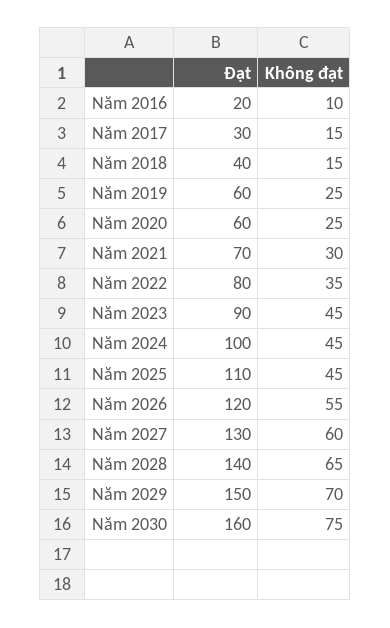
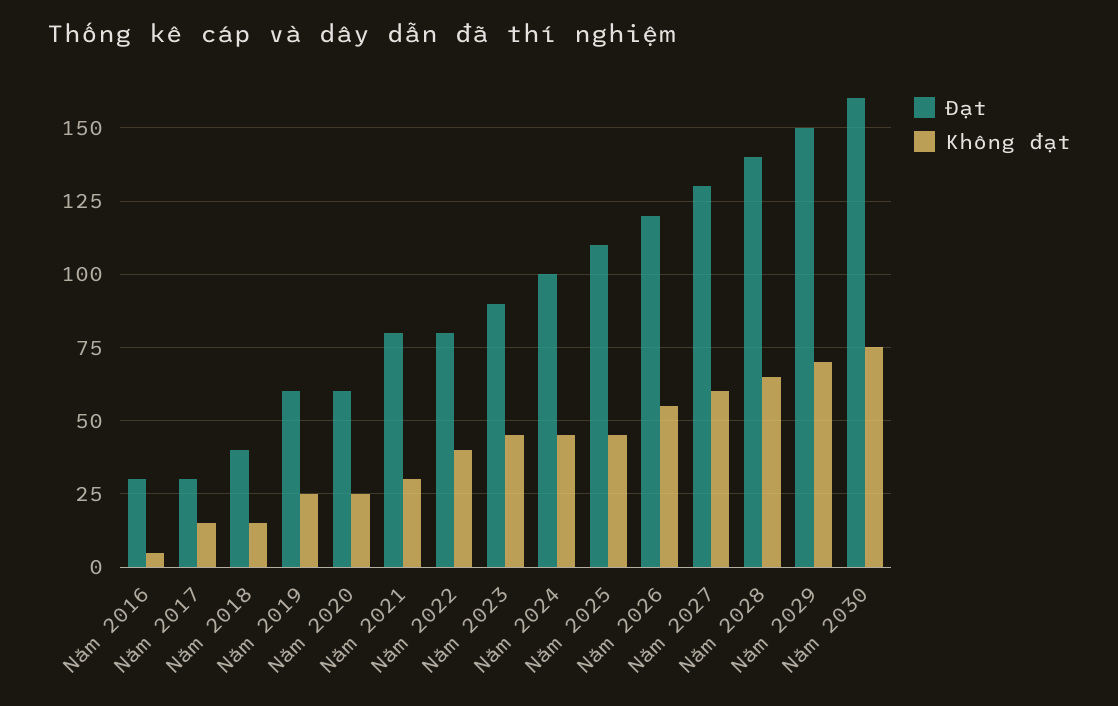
  {
    "Đạt": {
-     "Năm 2016": 20,
+     "Năm 2016": 30,
      "Năm 2017": 30,
      "Năm 2018": 40,
      "Năm 2019": 60,
      "Năm 2020": 60,
-     "Năm 2021": 70,
+     "Năm 2021": 80,
      "Năm 2022": 80,
      "Năm 2023": 90,
      "Năm 2024": 100,
      "Năm 2025": 110,
      "Năm 2026": 120,
      "Năm 2027": 130,
      "Năm 2028": 140,
      "Năm 2029": 150,
      "Năm 2030": 160
    },
    "Không đạt": {
-     "Năm 2016": 10,
+     "Năm 2016": 5,
      "Năm 2017": 15,
      "Năm 2018": 15,
      "Năm 2019": 25,
      "Năm 2020": 25,
      "Năm 2021": 30,
-     "Năm 2022": 35,
+     "Năm 2022": 40,
      "Năm 2023": 45,
      "Năm 2024": 45,
      "Năm 2025": 45,
      "Năm 2026": 55,
      "Năm 2027": 60,
      "Năm 2028": 65,
      "Năm 2029": 70,
      "Năm 2030": 75
    }
  }

